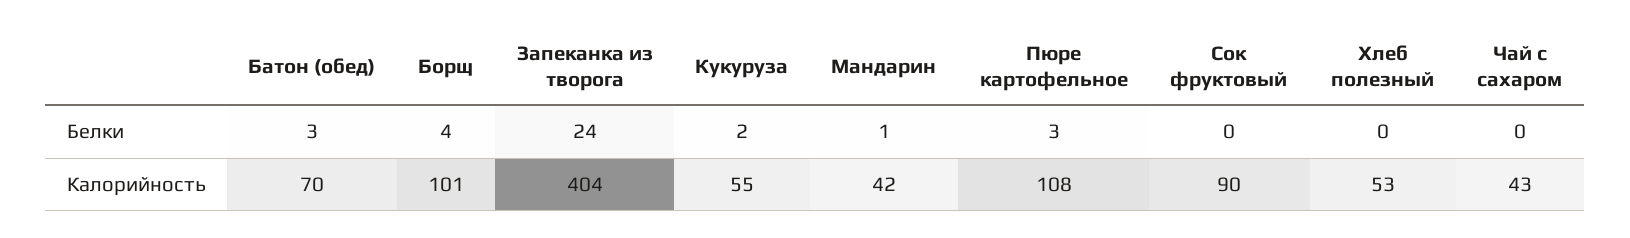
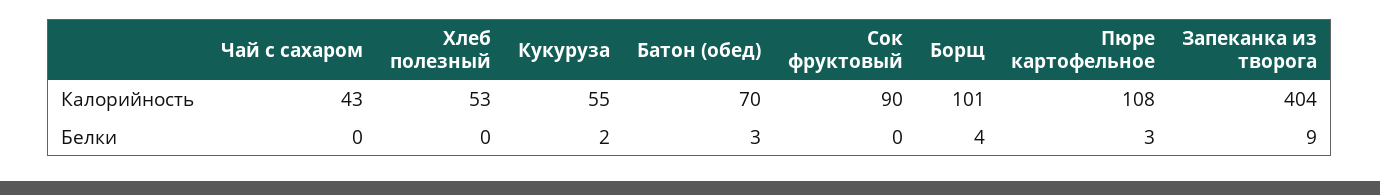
  {
    "Батон (обед)": {
      "Белки": 3,
      "Калорийность": 70
    },
    "Борщ": {
      "Белки": 4,
      "Калорийность": 101
    },
    "Запеканка из творога": {
-     "Белки": 24,
+     "Белки": 9,
      "Калорийность": 404
    },
    "Кукуруза": {
      "Белки": 2,
      "Калорийность": 55
    },
-   "Мандарин": {
-     "Белки": 1,
-     "Калорийность": 42
-   },
    "Пюре картофельное": {
      "Белки": 3,
      "Калорийность": 108
    },
    "Сок фруктовый": {
      "Белки": 0,
      "Калорийность": 90
    },
    "Хлеб полезный": {
      "Белки": 0,
      "Калорийность": 53
    },
    "Чай с сахаром": {
      "Белки": 0,
      "Калорийность": 43
    }
  }

